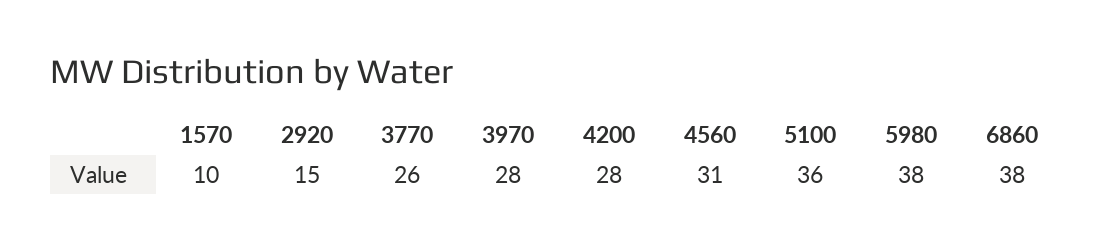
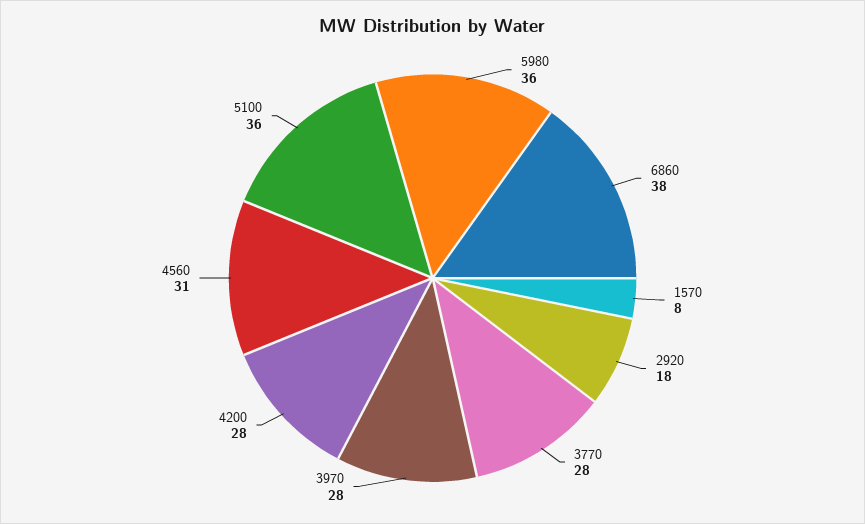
  {
-   "1570": 10,
+   "1570": 8,
-   "2920": 15,
+   "2920": 18,
-   "3770": 26,
+   "3770": 28,
    "3970": 28,
    "4200": 28,
    "4560": 31,
    "5100": 36,
-   "5980": 38,
+   "5980": 36,
    "6860": 38
  }

